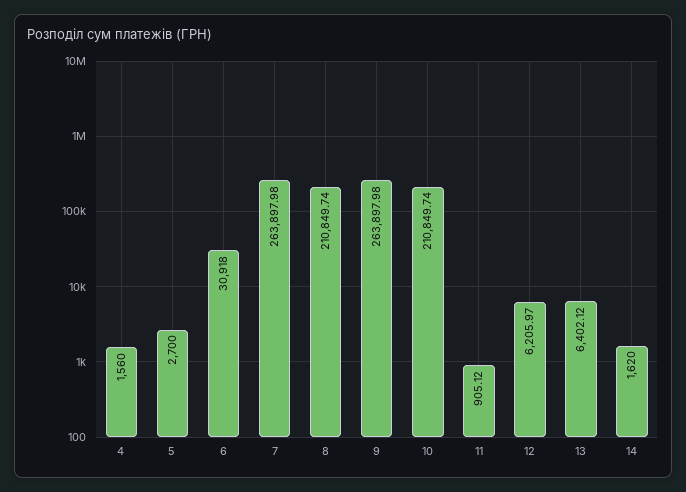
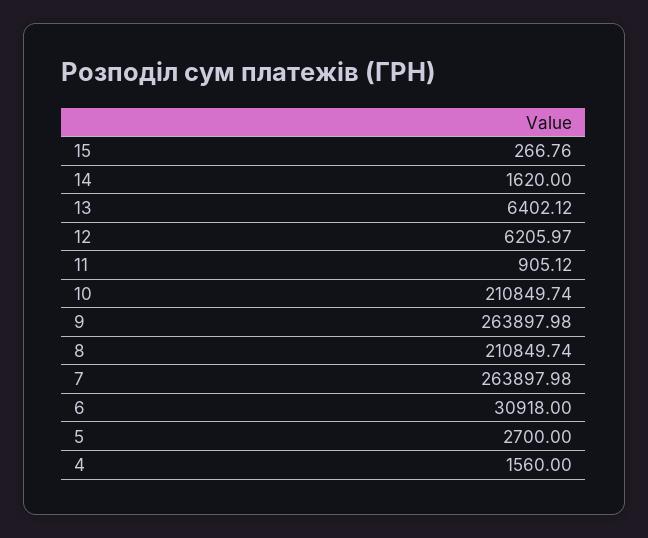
  {
    "4": 1560,
    "5": 2700,
    "6": 30918,
    "7": 263897.98,
    "8": 210849.74,
    "9": 263897.98,
    "10": 210849.74,
    "11": 905.12,
    "12": 6205.97,
    "13": 6402.12,
-   "14": 1620
+   "14": 1620,
+   "15": 266.76
  }

